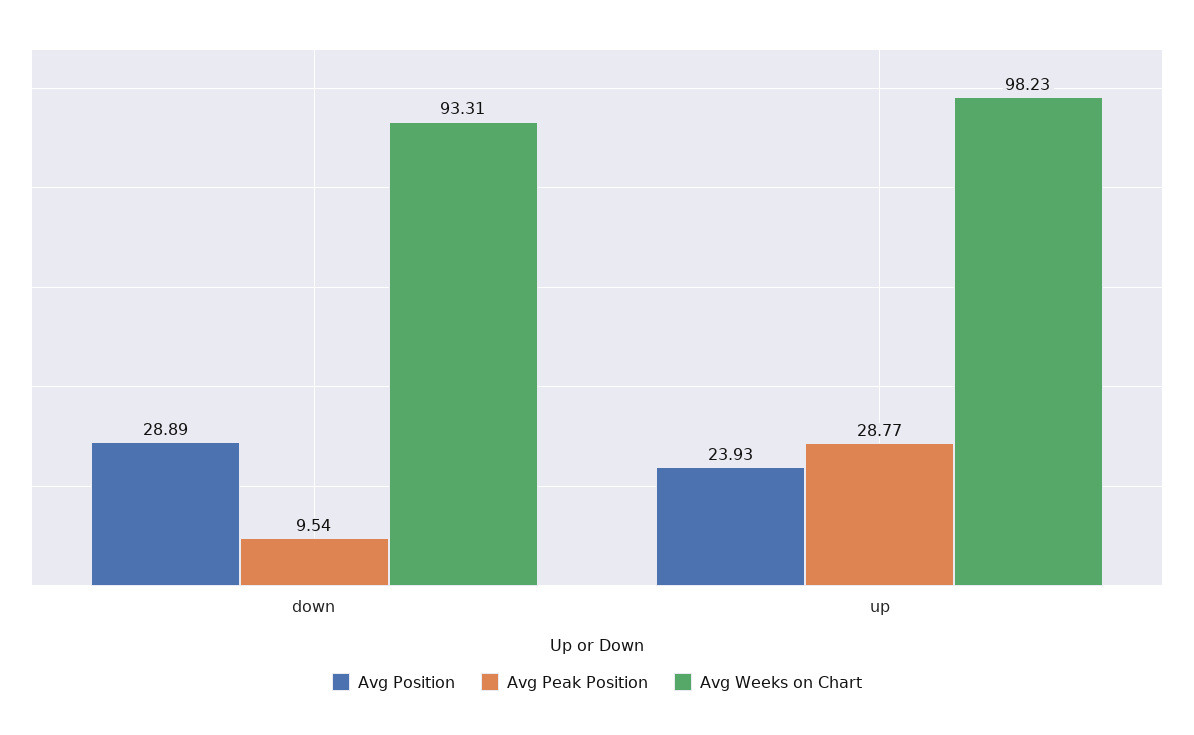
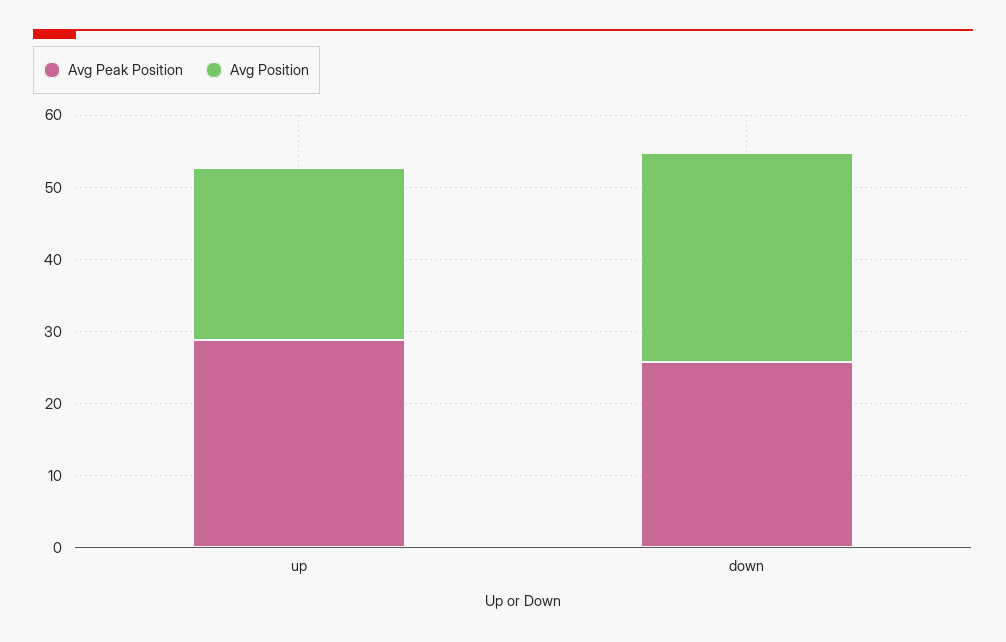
  {
    "Avg Position": {
      "down": 28.89,
      "up": 23.93
    },
    "Avg Peak Position": {
-     "down": 9.54,
+     "down": 26,
      "up": 28.77
-   },
+   }
-   "Avg Weeks on Chart": {
-     "down": 93.31,
-     "up": 98.23
-   }
  }

